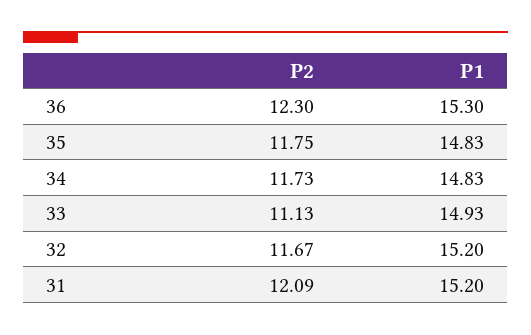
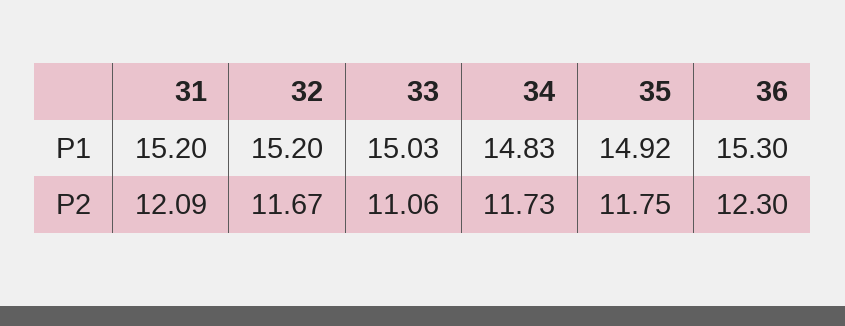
  {
    "P2": {
      "36": 12.3,
      "35": 11.75,
      "34": 11.73,
-     "33": 11.13,
+     "33": 11.06,
      "32": 11.67,
      "31": 12.09
    },
    "P1": {
      "36": 15.3,
-     "35": 14.83,
+     "35": 14.92,
      "34": 14.83,
-     "33": 14.93,
+     "33": 15.03,
      "32": 15.2,
      "31": 15.2
    }
  }

